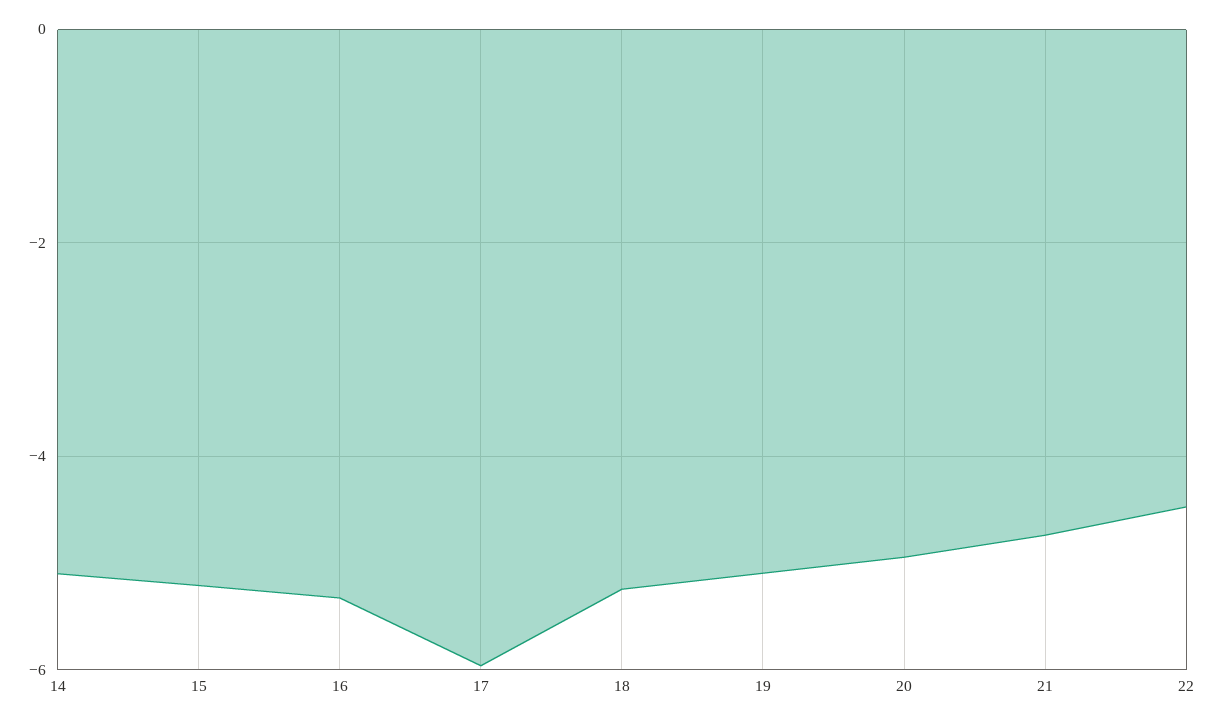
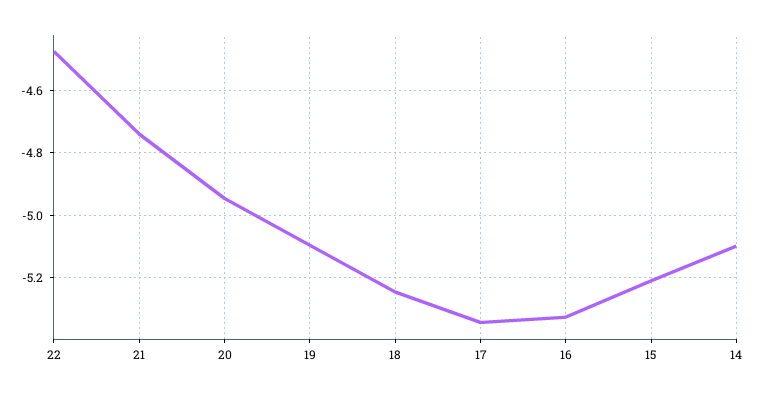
  {
    "14": -5.1,
    "15": -5.22,
    "16": -5.32,
-   "17": -6,
+   "17": -5.34,
    "18": -5.24,
    "19": -5.1,
    "20": -4.94,
    "21": -4.74,
    "22": -4.48
  }

